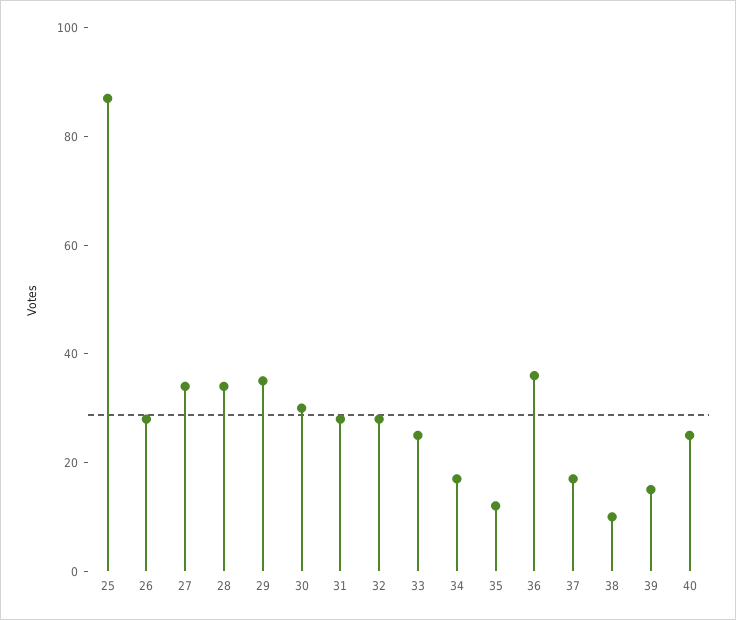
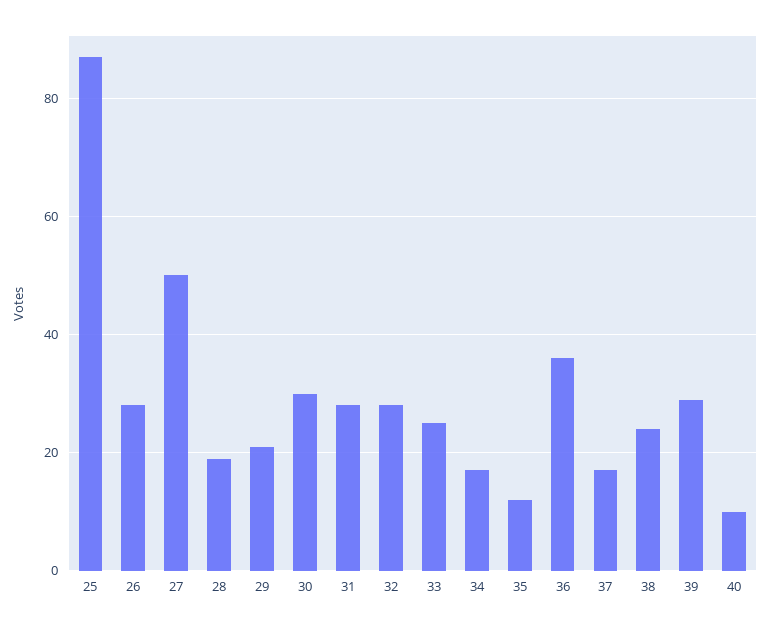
  {
    "25": 85,
    "26": 30,
-   "27": 35,
+   "27": 50,
-   "28": 35,
+   "28": 20,
-   "29": 35,
+   "29": 20,
    "30": 30,
    "31": 30,
    "32": 30,
    "33": 25,
    "34": 15,
    "35": 10,
    "36": 35,
    "37": 15,
-   "38": 10,
+   "38": 25,
-   "39": 15,
+   "39": 30,
-   "40": 25
+   "40": 10
  }

